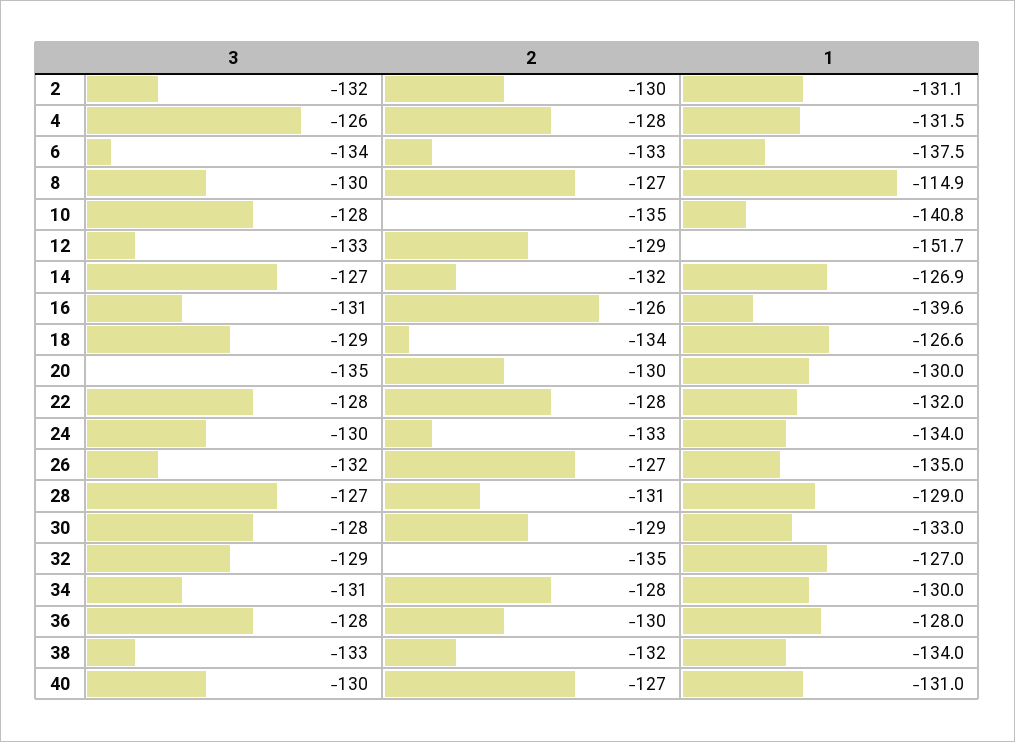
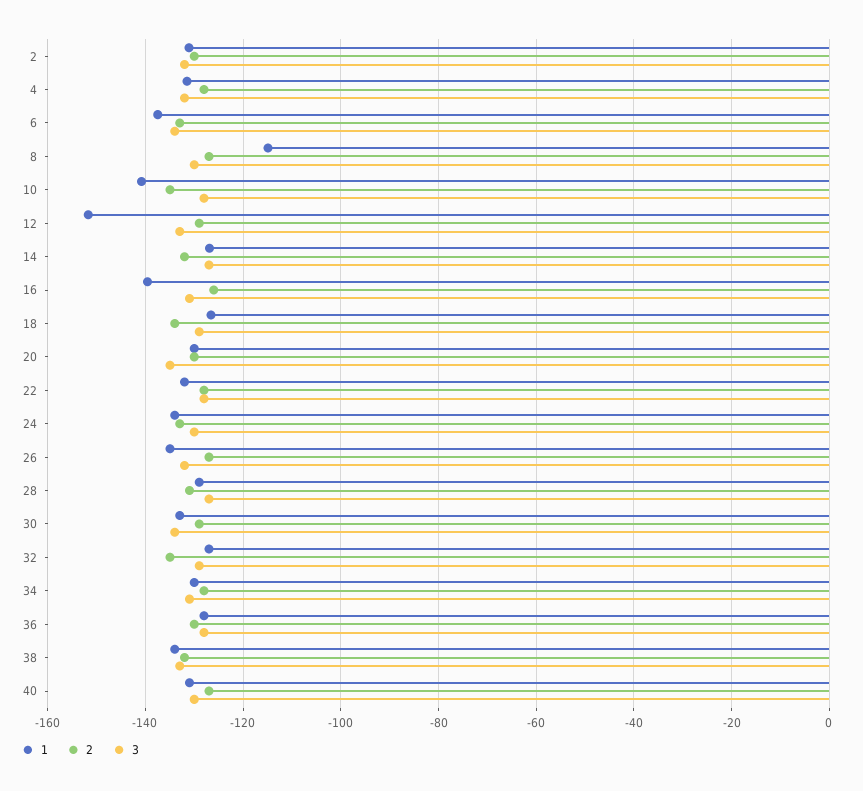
  {
    "3": {
      "2": -132,
-     "4": -126,
+     "4": -132,
      "6": -134,
      "8": -130,
      "10": -128,
      "12": -133,
      "14": -127,
      "16": -131,
      "18": -129,
      "20": -135,
      "22": -128,
      "24": -130,
      "26": -132,
      "28": -127,
-     "30": -128,
+     "30": -134,
      "32": -129,
      "34": -131,
      "36": -128,
      "38": -133,
      "40": -130
    },
    "2": {
      "2": -130,
      "4": -128,
      "6": -133,
      "8": -127,
      "10": -135,
      "12": -129,
      "14": -132,
      "16": -126,
      "18": -134,
      "20": -130,
      "22": -128,
      "24": -133,
      "26": -127,
      "28": -131,
      "30": -129,
      "32": -135,
      "34": -128,
      "36": -130,
      "38": -132,
      "40": -127
    },
    "1": {
      "2": -131.1,
      "4": -131.5,
      "6": -137.5,
      "8": -114.9,
      "10": -140.8,
      "12": -151.7,
      "14": -126.9,
      "16": -139.6,
      "18": -126.6,
      "20": -130,
      "22": -132,
      "24": -134,
      "26": -135,
      "28": -129,
      "30": -133,
      "32": -127,
      "34": -130,
      "36": -128,
      "38": -134,
      "40": -131
    }
  }

